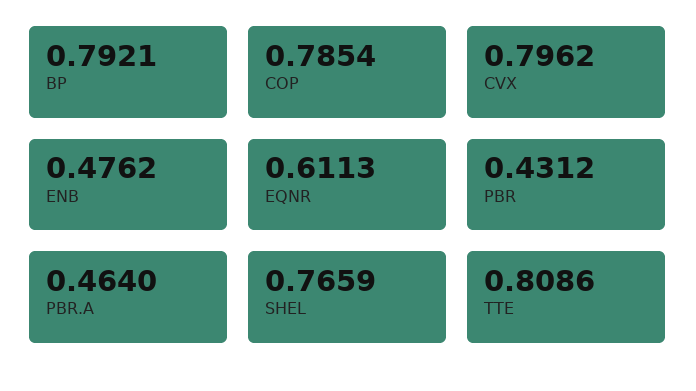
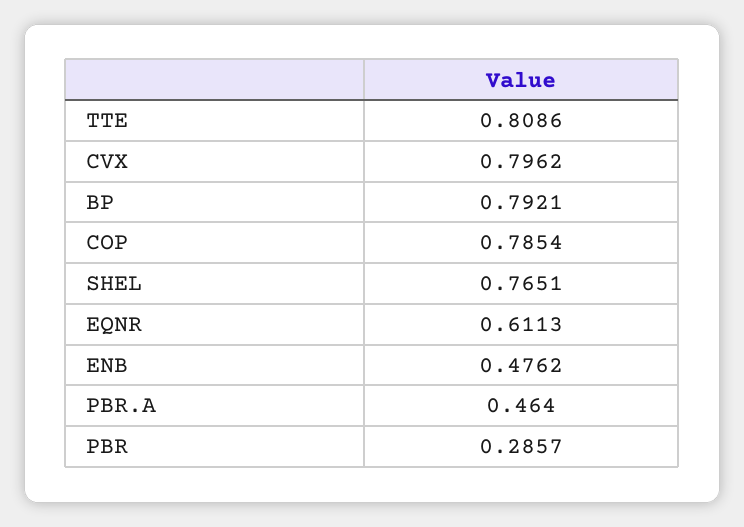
  {
    "BP": 0.7921,
    "COP": 0.7854,
    "CVX": 0.7962,
    "ENB": 0.4762,
    "EQNR": 0.6113,
-   "PBR": 0.4312,
+   "PBR": 0.2857,
    "PBR.A": 0.464,
-   "SHEL": 0.7659,
+   "SHEL": 0.7651,
    "TTE": 0.8086
  }

